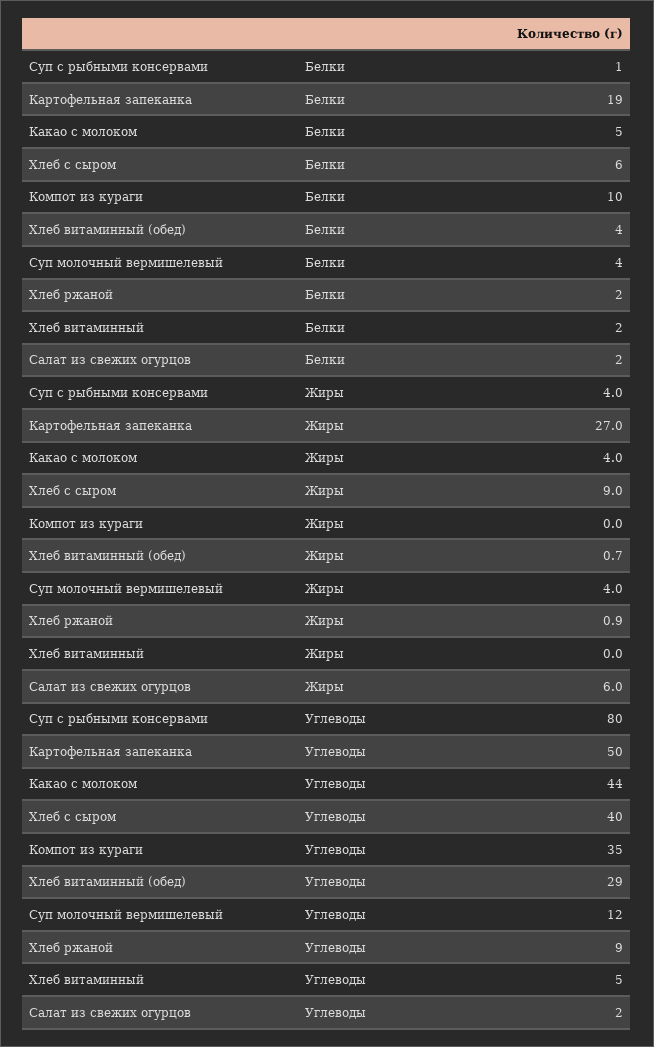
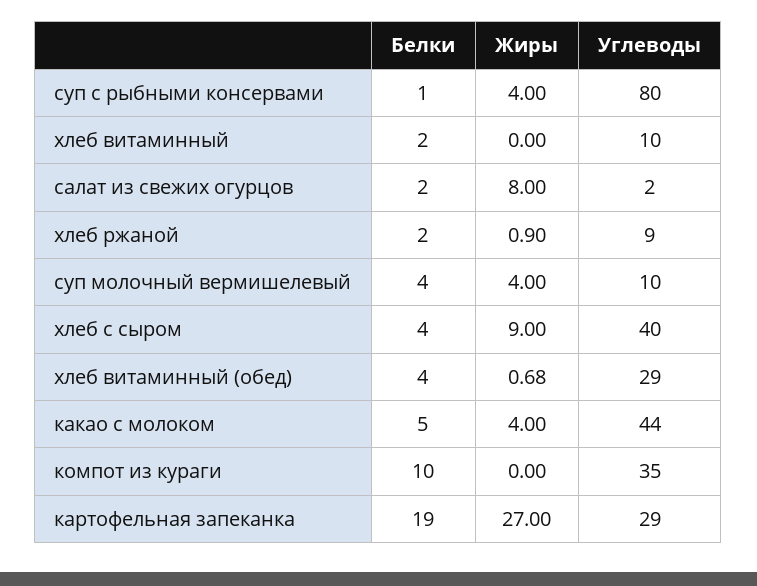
  {
    "Суп с рыбными консервами": {
      "Белки": 1,
      "Жиры": 4,
      "Углеводы": 80
    },
    "Картофельная запеканка": {
      "Белки": 19,
      "Жиры": 27,
-     "Углеводы": 50
+     "Углеводы": 29
    },
    "Какао с молоком": {
      "Белки": 5,
      "Жиры": 4,
      "Углеводы": 44
    },
    "Хлеб с сыром": {
-     "Белки": 6,
+     "Белки": 4,
      "Жиры": 9,
      "Углеводы": 40
    },
    "Компот из кураги": {
      "Белки": 10,
      "Жиры": 0,
      "Углеводы": 35
    },
    "Хлеб витаминный (обед)": {
      "Белки": 4,
      "Жиры": 0.68,
      "Углеводы": 29
    },
    "Суп молочный вермишелевый": {
      "Белки": 4,
      "Жиры": 4,
-     "Углеводы": 12
+     "Углеводы": 10
    },
    "Хлеб ржаной": {
      "Белки": 2,
      "Жиры": 0.9,
      "Углеводы": 9
    },
    "Хлеб витаминный": {
      "Белки": 2,
      "Жиры": 0,
-     "Углеводы": 5
+     "Углеводы": 10
    },
    "Салат из свежих огурцов": {
      "Белки": 2,
-     "Жиры": 6,
+     "Жиры": 8,
      "Углеводы": 2
    }
  }

